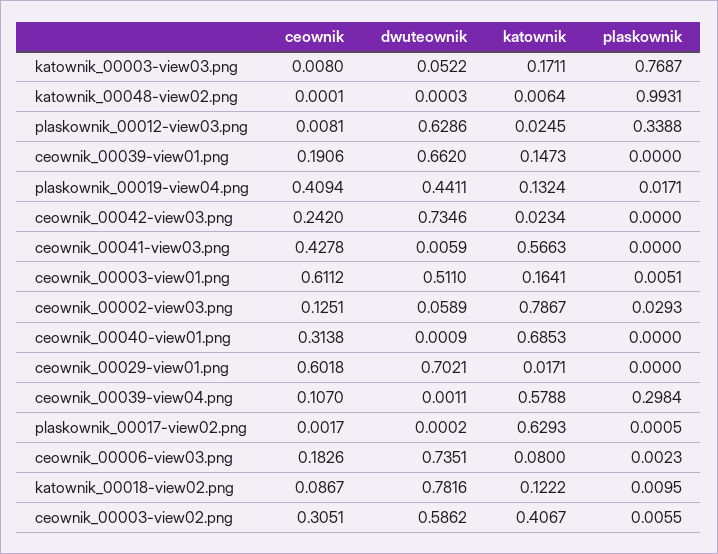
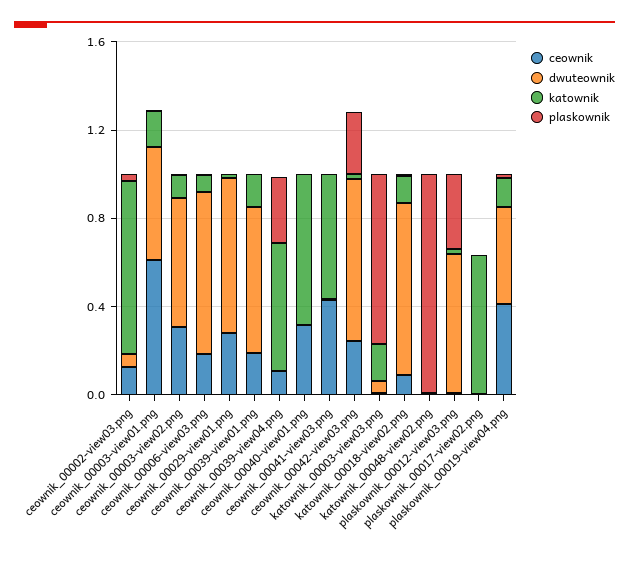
  {
    "ceownik": {
      "katownik_00003-view03.png": 0.008,
      "katownik_00048-view02.png": 0.0001,
      "plaskownik_00012-view03.png": 0.0081,
      "ceownik_00039-view01.png": 0.1906,
      "plaskownik_00019-view04.png": 0.4094,
      "ceownik_00042-view03.png": 0.242,
      "ceownik_00041-view03.png": 0.4278,
      "ceownik_00003-view01.png": 0.6112,
      "ceownik_00002-view03.png": 0.1251,
      "ceownik_00040-view01.png": 0.3138,
-     "ceownik_00029-view01.png": 0.6018,
+     "ceownik_00029-view01.png": 0.3,
      "ceownik_00039-view04.png": 0.107,
      "plaskownik_00017-view02.png": 0.0017,
      "ceownik_00006-view03.png": 0.1826,
      "katownik_00018-view02.png": 0.0867,
      "ceownik_00003-view02.png": 0.3051
    },
    "dwuteownik": {
      "katownik_00003-view03.png": 0.0522,
      "katownik_00048-view02.png": 0.0003,
      "plaskownik_00012-view03.png": 0.6286,
      "ceownik_00039-view01.png": 0.662,
      "plaskownik_00019-view04.png": 0.4411,
      "ceownik_00042-view03.png": 0.7346,
      "ceownik_00041-view03.png": 0.0059,
      "ceownik_00003-view01.png": 0.511,
      "ceownik_00002-view03.png": 0.0589,
      "ceownik_00040-view01.png": 0.0009,
      "ceownik_00029-view01.png": 0.7021,
      "ceownik_00039-view04.png": 0.0011,
      "plaskownik_00017-view02.png": 0.0002,
      "ceownik_00006-view03.png": 0.7351,
      "katownik_00018-view02.png": 0.7816,
      "ceownik_00003-view02.png": 0.5862
    },
    "katownik": {
      "katownik_00003-view03.png": 0.1711,
      "katownik_00048-view02.png": 0.0064,
      "plaskownik_00012-view03.png": 0.0245,
      "ceownik_00039-view01.png": 0.1473,
      "plaskownik_00019-view04.png": 0.1324,
      "ceownik_00042-view03.png": 0.0234,
      "ceownik_00041-view03.png": 0.5663,
      "ceownik_00003-view01.png": 0.1641,
      "ceownik_00002-view03.png": 0.7867,
      "ceownik_00040-view01.png": 0.6853,
      "ceownik_00029-view01.png": 0.0171,
      "ceownik_00039-view04.png": 0.5788,
      "plaskownik_00017-view02.png": 0.6293,
      "ceownik_00006-view03.png": 0.08,
      "katownik_00018-view02.png": 0.1222,
-     "ceownik_00003-view02.png": 0.4067
+     "ceownik_00003-view02.png": 0.1
    },
    "plaskownik": {
      "katownik_00003-view03.png": 0.7687,
      "katownik_00048-view02.png": 0.9931,
      "plaskownik_00012-view03.png": 0.3388,
      "ceownik_00039-view01.png": 0,
      "plaskownik_00019-view04.png": 0.0171,
-     "ceownik_00042-view03.png": 0,
+     "ceownik_00042-view03.png": 0.3,
      "ceownik_00041-view03.png": 0,
      "ceownik_00003-view01.png": 0.0051,
      "ceownik_00002-view03.png": 0.0293,
      "ceownik_00040-view01.png": 0,
      "ceownik_00029-view01.png": 0,
      "ceownik_00039-view04.png": 0.2984,
      "plaskownik_00017-view02.png": 0.0005,
      "ceownik_00006-view03.png": 0.0023,
      "katownik_00018-view02.png": 0.0095,
      "ceownik_00003-view02.png": 0.0055
    }
  }

